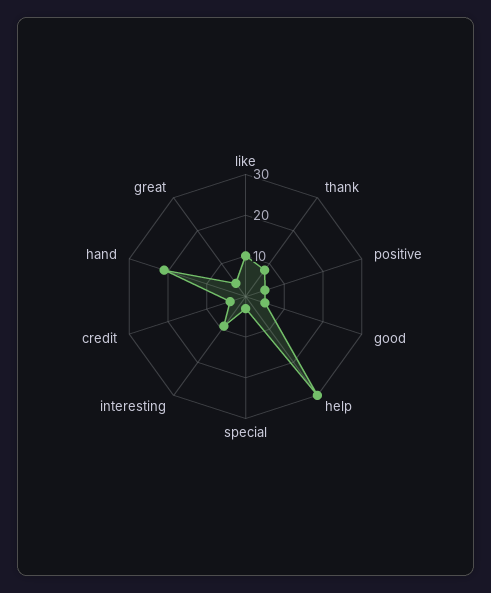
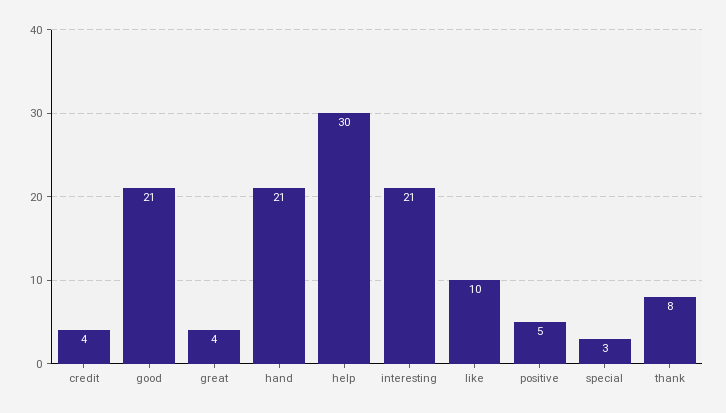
  {
    "like": 10,
    "thank": 8,
    "positive": 5,
-   "good": 5,
+   "good": 21,
    "help": 30,
    "special": 3,
-   "interesting": 10,
+   "interesting": 21,
    "credit": 4,
    "hand": 21,
    "great": 4
  }

